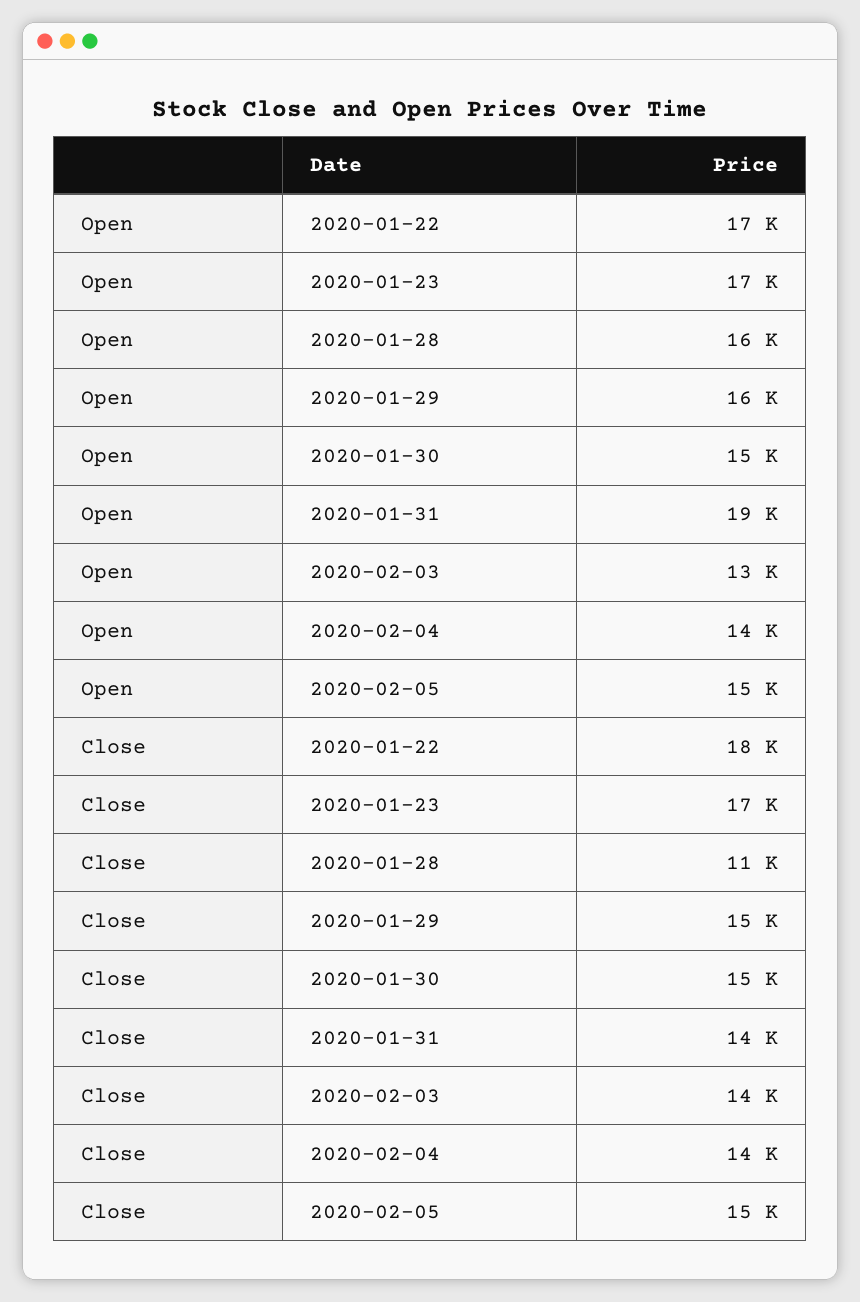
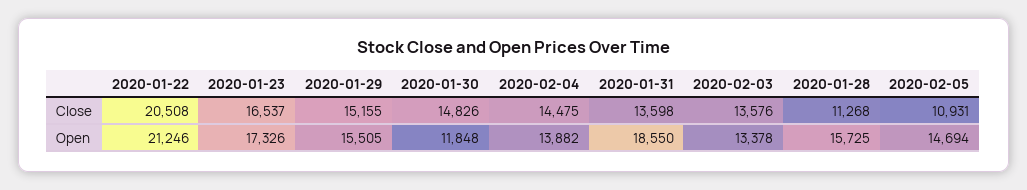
  {
    "Open": {
-     "2020-01-22": 17000,
+     "2020-01-22": 21246,
      "2020-01-23": 17326,
      "2020-01-28": 15725,
      "2020-01-29": 15505,
-     "2020-01-30": 15000,
+     "2020-01-30": 11848,
      "2020-01-31": 18550,
      "2020-02-03": 13378,
      "2020-02-04": 13882,
      "2020-02-05": 14694
    },
    "Close": {
-     "2020-01-22": 18000,
+     "2020-01-22": 20508,
      "2020-01-23": 16537,
      "2020-01-28": 11268,
      "2020-01-29": 15155,
      "2020-01-30": 14826,
      "2020-01-31": 13598,
      "2020-02-03": 13576,
      "2020-02-04": 14475,
-     "2020-02-05": 15000
+     "2020-02-05": 10931
    }
  }

